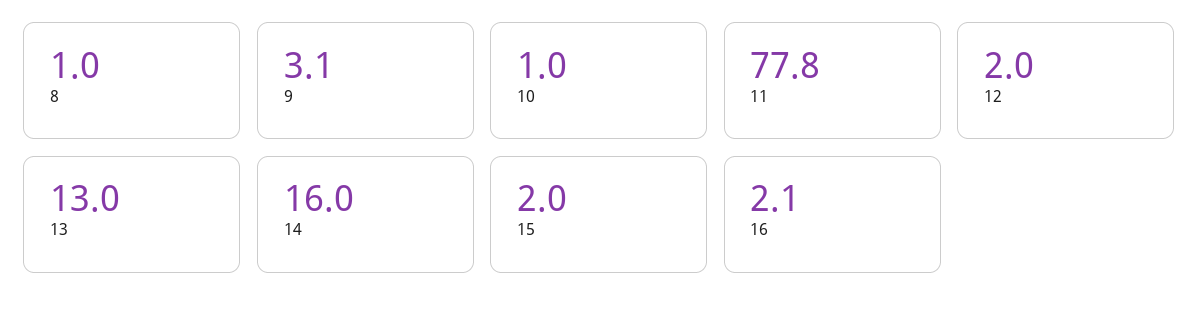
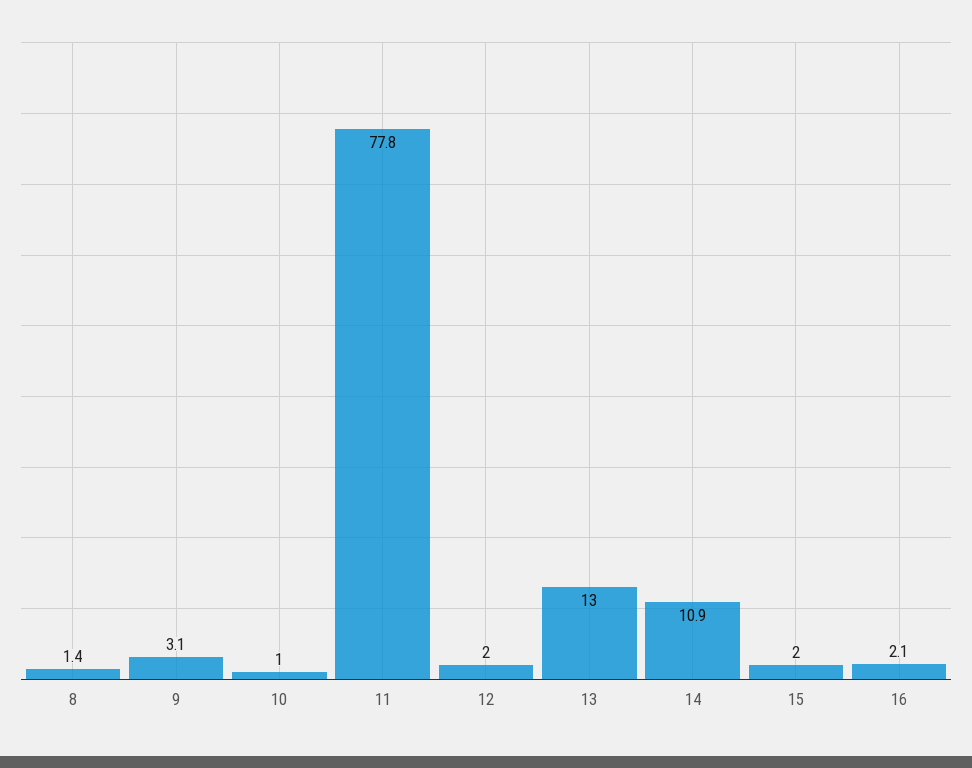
  {
-   "8": 1,
+   "8": 1.4,
    "9": 3.1,
    "10": 1,
    "11": 77.8,
    "12": 2,
    "13": 13,
-   "14": 16,
+   "14": 10.9,
    "15": 2,
    "16": 2.1
  }

